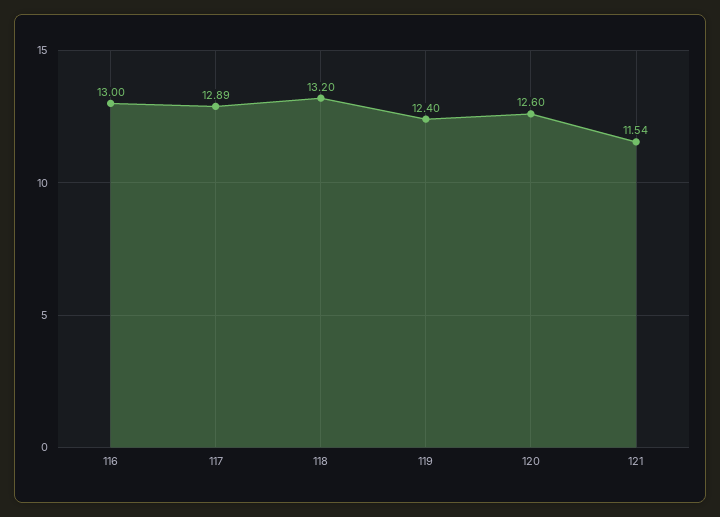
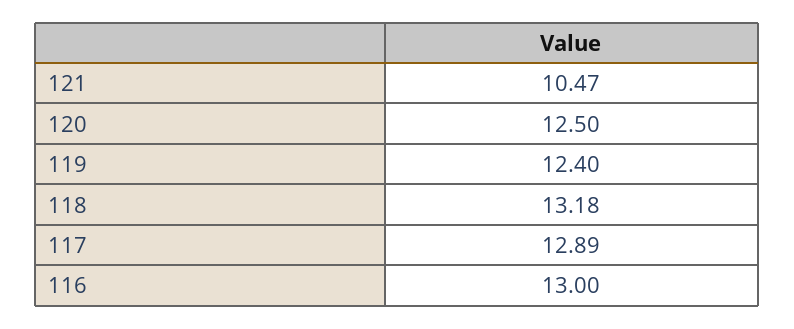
  {
    "116": 13,
    "117": 12.89,
-   "118": 13.2,
+   "118": 13.18,
    "119": 12.4,
-   "120": 12.6,
+   "120": 12.5,
-   "121": 11.54
+   "121": 10.47
  }

